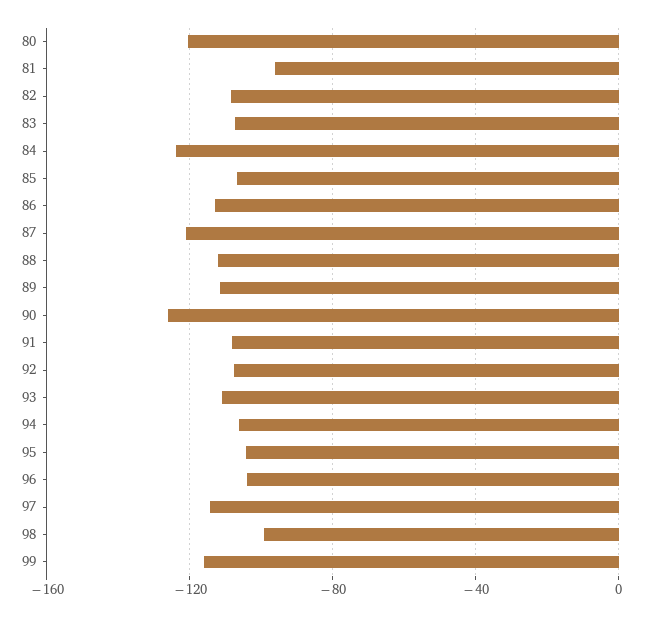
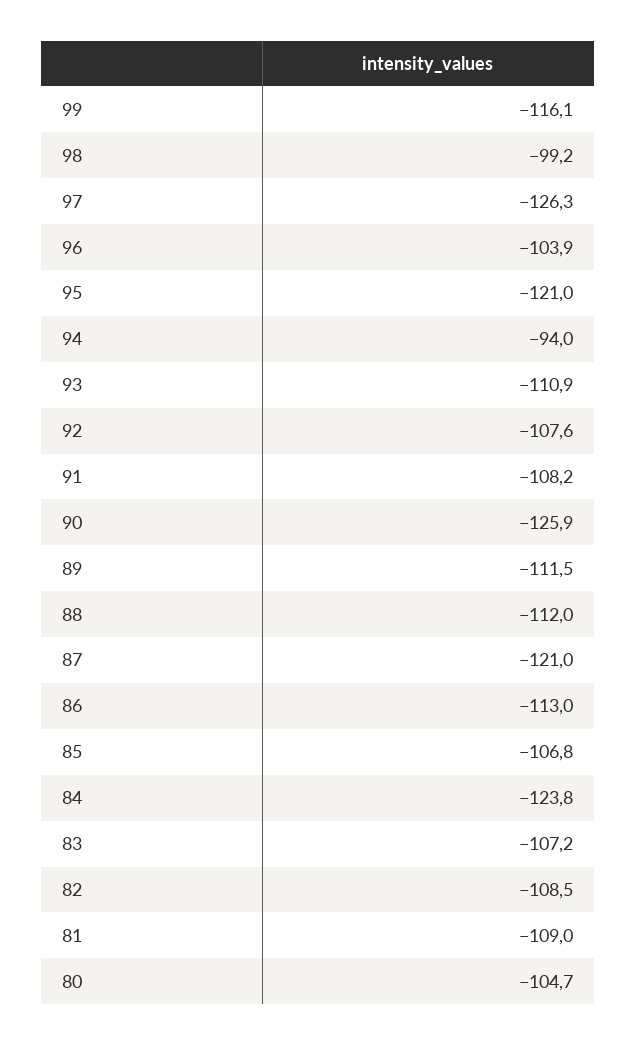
  {
-   "80": -120,
+   "80": -104.7,
-   "81": -95,
+   "81": -109,
    "82": -108.5,
    "83": -107.2,
    "84": -123.8,
    "85": -106.8,
    "86": -113,
    "87": -121,
    "88": -112,
    "89": -111.5,
    "90": -125.9,
    "91": -108.2,
    "92": -107.6,
    "93": -110.9,
-   "94": -105,
+   "94": -94,
-   "95": -105,
+   "95": -121,
    "96": -103.9,
-   "97": -115,
+   "97": -126.3,
    "98": -99.2,
    "99": -116.1
  }

